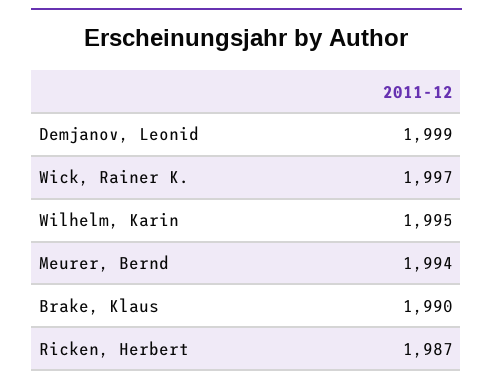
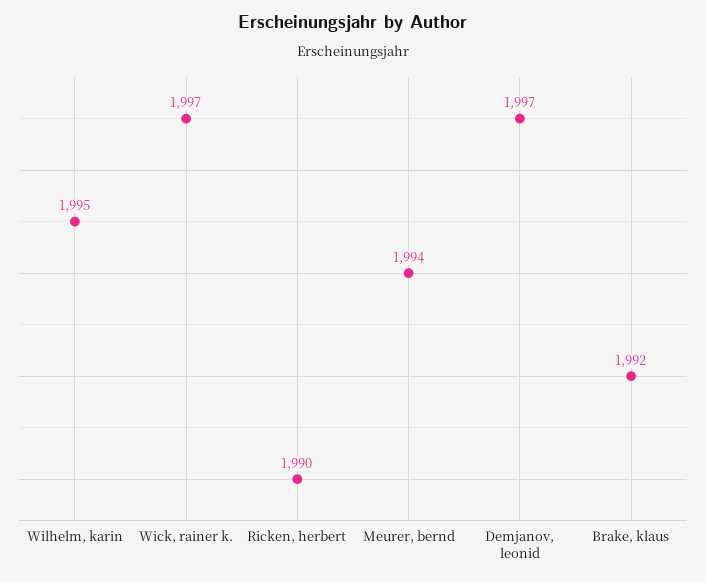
  {
-   "Demjanov, Leonid": 1999,
+   "Demjanov, Leonid": 1997,
    "Wick, Rainer K.": 1997,
    "Wilhelm, Karin": 1995,
    "Meurer, Bernd": 1994,
-   "Brake, Klaus": 1990,
+   "Brake, Klaus": 1992,
-   "Ricken, Herbert": 1987
+   "Ricken, Herbert": 1990
  }

